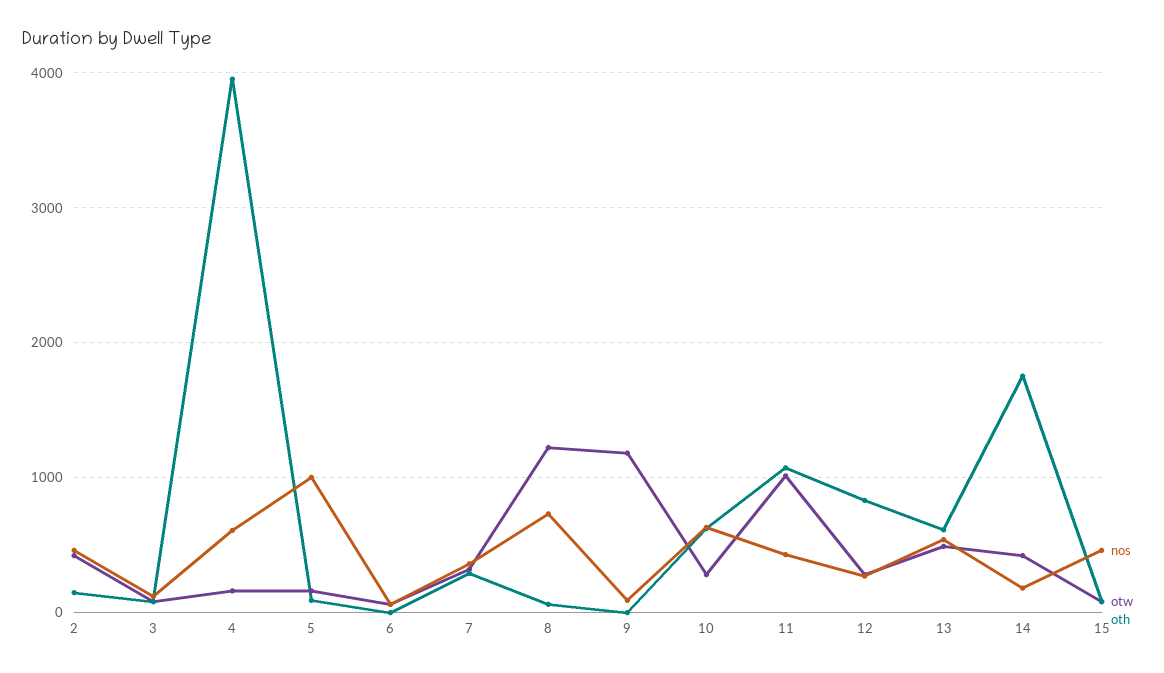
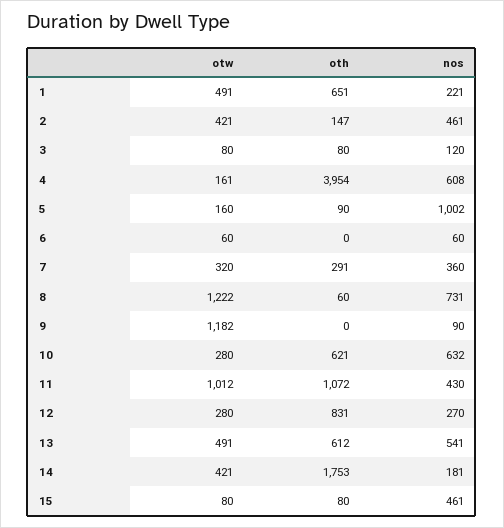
  {
    "nos": {
      "2": 461,
      "3": 120,
      "4": 608,
      "5": 1002,
      "6": 60,
      "7": 360,
      "8": 731,
      "9": 90,
      "10": 632,
      "11": 430,
      "12": 270,
      "13": 541,
      "14": 181,
-     "15": 461
+     "15": 461,
+     "1": 221
    },
    "otw": {
      "2": 421,
      "3": 80,
      "4": 161,
      "5": 160,
      "6": 60,
      "7": 320,
      "8": 1222,
      "9": 1182,
      "10": 280,
      "11": 1012,
      "12": 280,
      "13": 491,
      "14": 421,
-     "15": 80
+     "15": 80,
+     "1": 491
    },
    "oth": {
      "2": 147,
      "3": 80,
      "4": 3954,
      "5": 90,
      "6": 0,
      "7": 291,
      "8": 60,
      "9": 0,
      "10": 621,
      "11": 1072,
      "12": 831,
      "13": 612,
      "14": 1753,
-     "15": 80
+     "15": 80,
+     "1": 651
    }
  }

